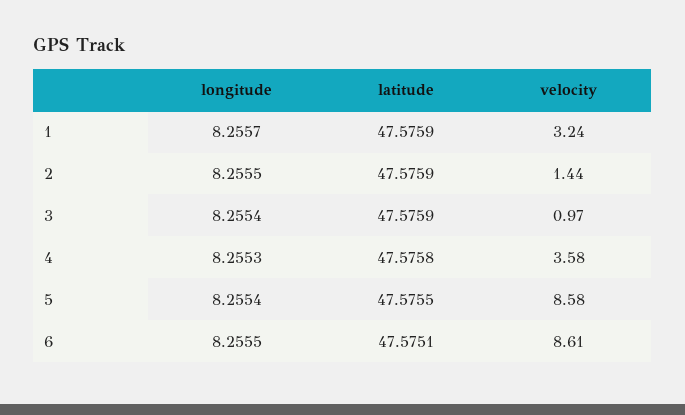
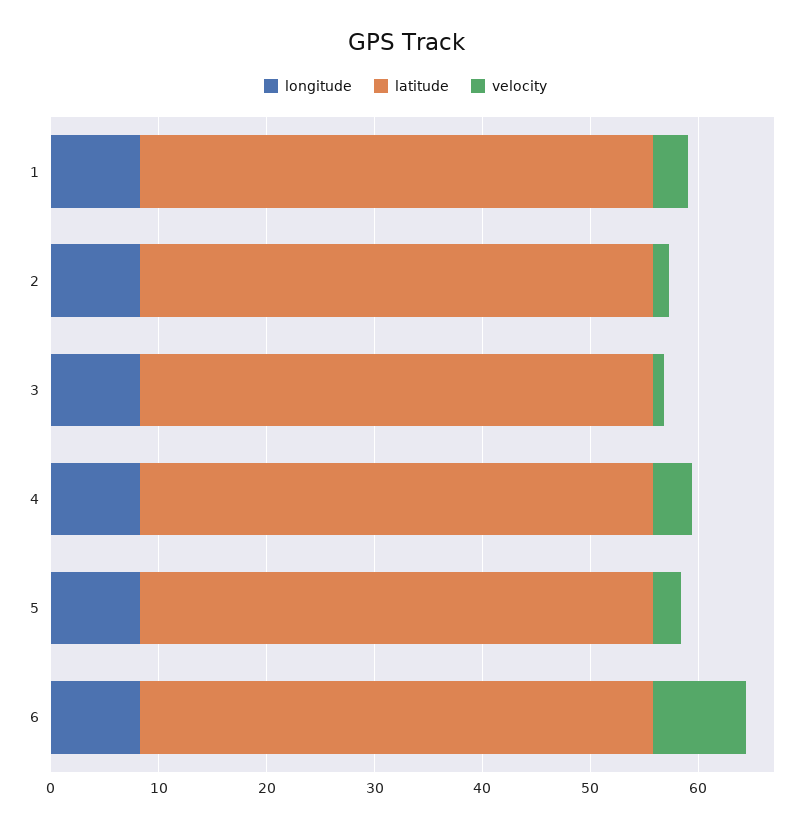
  {
    "longitude": {
      "1": 8.2557,
      "2": 8.2555,
      "3": 8.2554,
      "4": 8.2553,
      "5": 8.2554,
      "6": 8.2555
    },
    "latitude": {
      "1": 47.5759,
      "2": 47.5759,
      "3": 47.5759,
      "4": 47.5758,
      "5": 47.5755,
      "6": 47.5751
    },
    "velocity": {
      "1": 3.24,
      "2": 1.44,
      "3": 0.97,
      "4": 3.58,
-     "5": 8.58,
+     "5": 2,
      "6": 8.61
    }
  }

